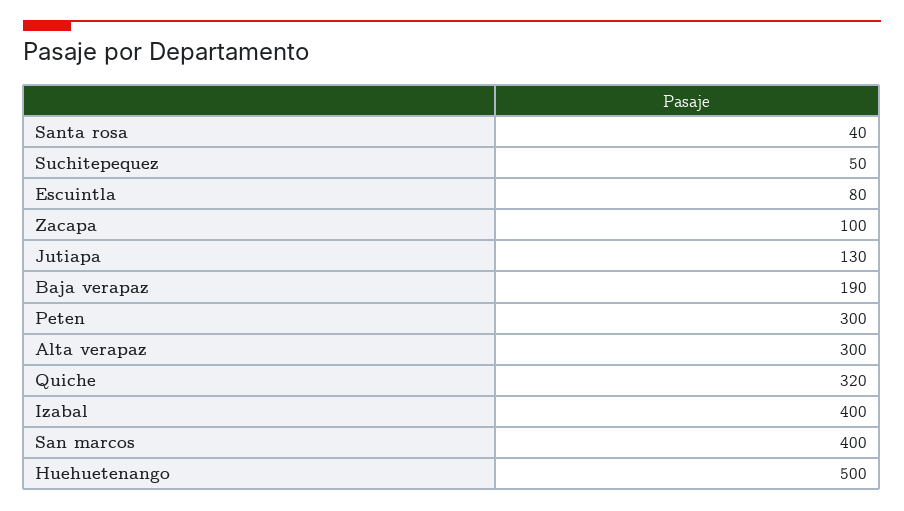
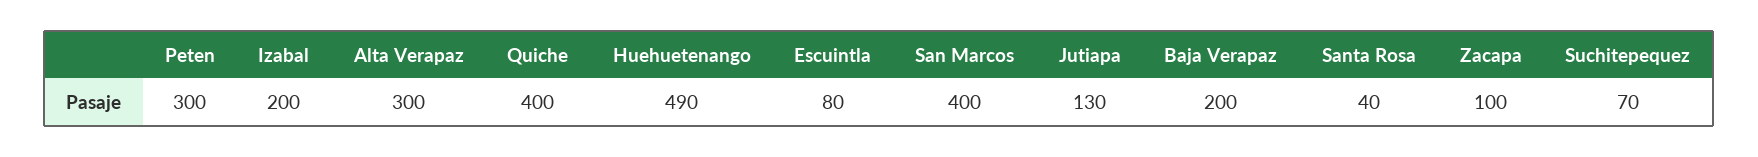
  {
    "Santa rosa": 40,
-   "Suchitepequez": 50,
+   "Suchitepequez": 70,
    "Escuintla": 80,
    "Zacapa": 100,
    "Jutiapa": 130,
-   "Baja verapaz": 190,
+   "Baja verapaz": 200,
    "Peten": 300,
    "Alta verapaz": 300,
-   "Quiche": 320,
+   "Quiche": 400,
-   "Izabal": 400,
+   "Izabal": 200,
    "San marcos": 400,
-   "Huehuetenango": 500
+   "Huehuetenango": 490
  }

